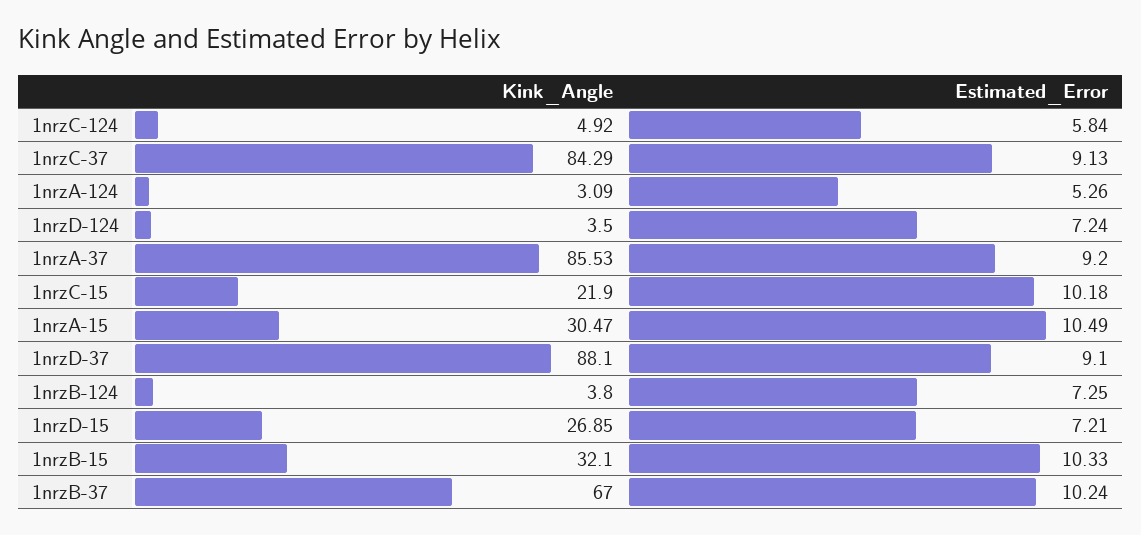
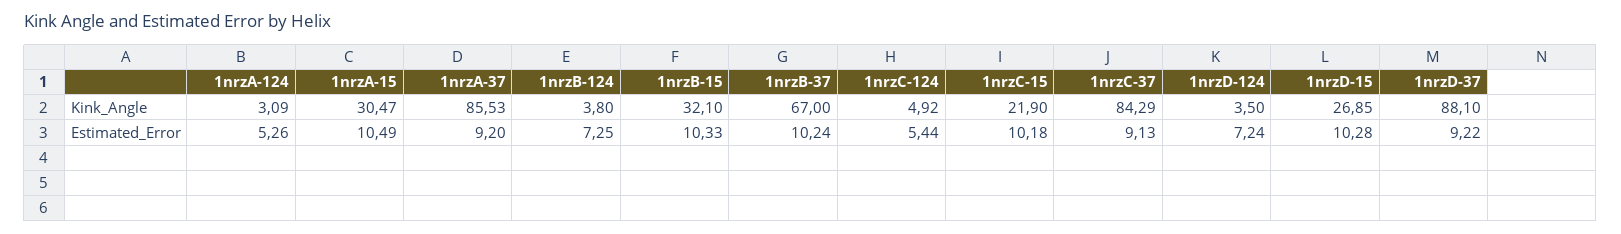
  {
    "Kink_Angle": {
      "1nrzC-124": 4.92,
      "1nrzC-37": 84.29,
      "1nrzA-124": 3.09,
      "1nrzD-124": 3.5,
      "1nrzA-37": 85.53,
      "1nrzC-15": 21.9,
      "1nrzA-15": 30.47,
      "1nrzD-37": 88.1,
      "1nrzB-124": 3.8,
      "1nrzD-15": 26.85,
      "1nrzB-15": 32.1,
      "1nrzB-37": 67
    },
    "Estimated_Error": {
-     "1nrzC-124": 5.84,
+     "1nrzC-124": 5.44,
      "1nrzC-37": 9.13,
      "1nrzA-124": 5.26,
      "1nrzD-124": 7.24,
      "1nrzA-37": 9.2,
      "1nrzC-15": 10.18,
      "1nrzA-15": 10.49,
-     "1nrzD-37": 9.1,
+     "1nrzD-37": 9.22,
      "1nrzB-124": 7.25,
-     "1nrzD-15": 7.21,
+     "1nrzD-15": 10.28,
      "1nrzB-15": 10.33,
      "1nrzB-37": 10.24
    }
  }

